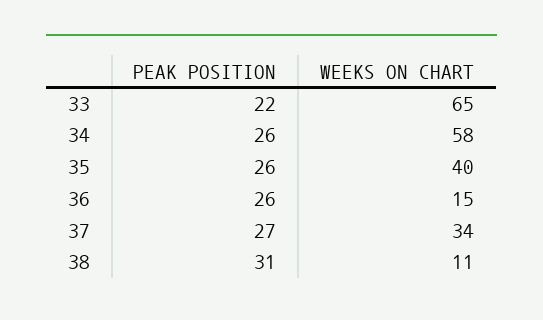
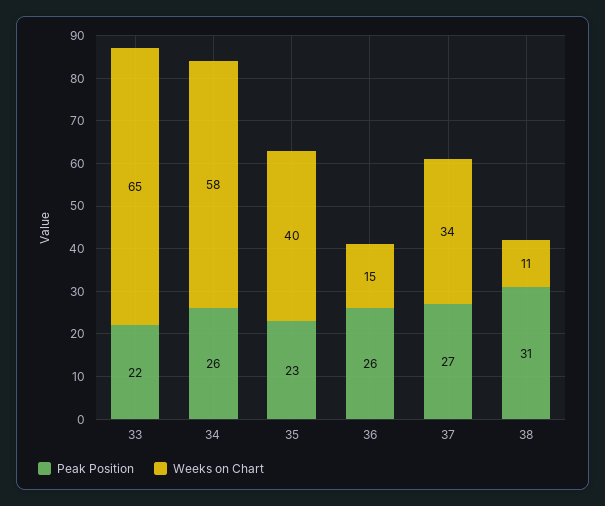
  {
    "PEAK POSITION": {
      "33": 22,
      "34": 26,
-     "35": 26,
+     "35": 23,
      "36": 26,
      "37": 27,
      "38": 31
    },
    "WEEKS ON CHART": {
      "33": 65,
      "34": 58,
      "35": 40,
      "36": 15,
      "37": 34,
      "38": 11
    }
  }

